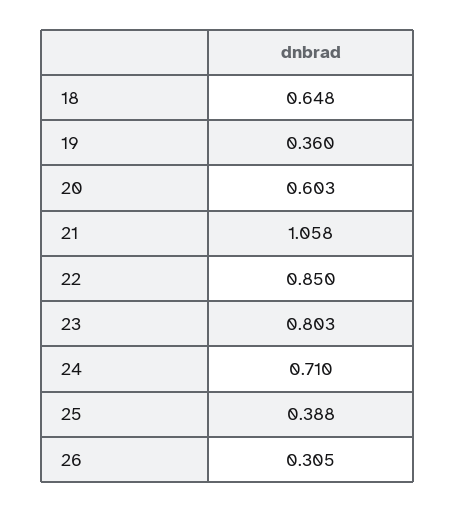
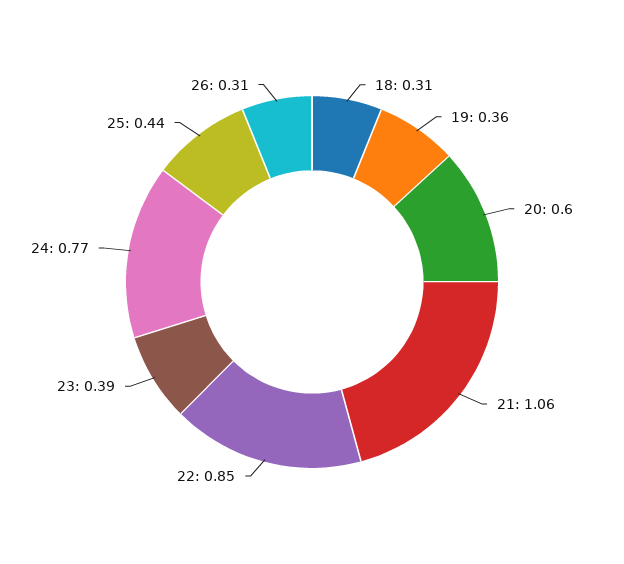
  {
-   "18": 0.648,
+   "18": 0.31,
    "19": 0.36,
    "20": 0.603,
    "21": 1.058,
    "22": 0.85,
-   "23": 0.803,
+   "23": 0.39,
-   "24": 0.71,
+   "24": 0.77,
-   "25": 0.388,
+   "25": 0.44,
    "26": 0.305
  }

